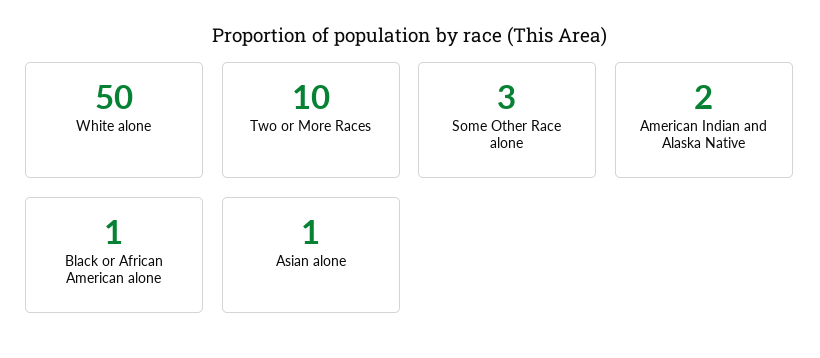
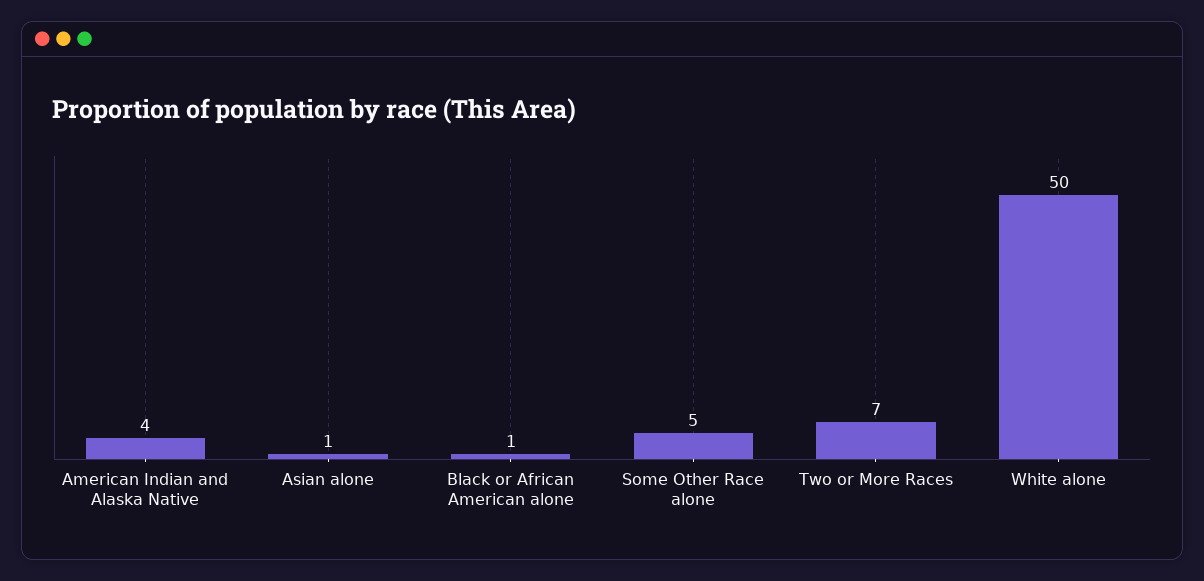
  {
    "White alone": 50,
-   "Two or More Races": 10,
+   "Two or More Races": 7,
-   "Some Other Race alone": 3,
+   "Some Other Race alone": 5,
-   "American Indian and Alaska Native": 2,
+   "American Indian and Alaska Native": 4,
    "Black or African American alone": 1,
    "Asian alone": 1
  }

